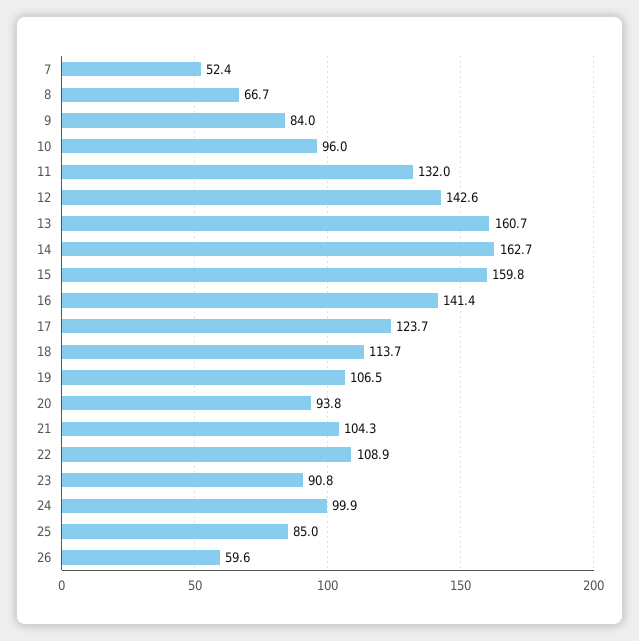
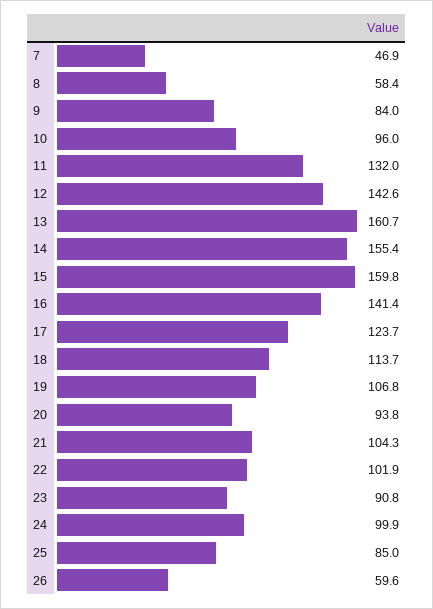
  {
-   "7": 52.4,
+   "7": 46.9,
-   "8": 66.7,
+   "8": 58.4,
    "9": 84,
    "10": 96,
    "11": 132,
    "12": 142.6,
    "13": 160.7,
-   "14": 162.7,
+   "14": 155.4,
    "15": 159.8,
    "16": 141.4,
    "17": 123.7,
    "18": 113.7,
-   "19": 106.5,
+   "19": 106.8,
    "20": 93.8,
    "21": 104.3,
-   "22": 108.9,
+   "22": 101.9,
    "23": 90.8,
    "24": 99.9,
    "25": 85,
    "26": 59.6
  }

